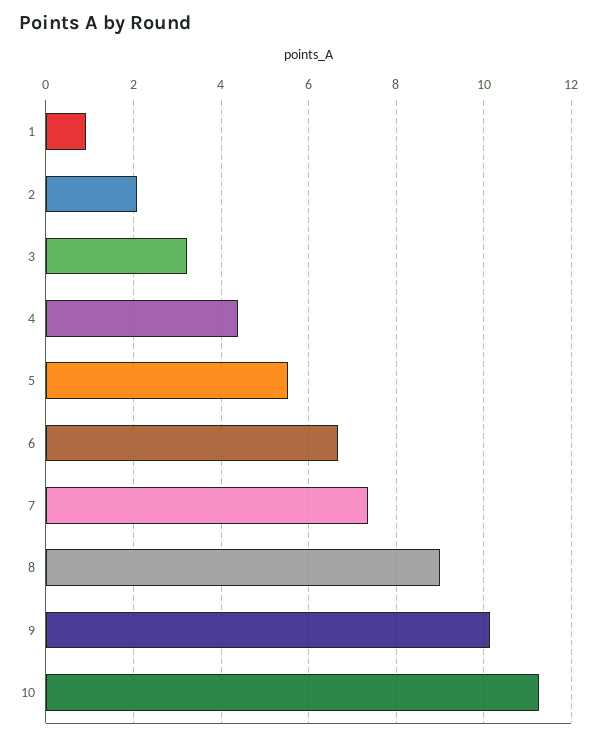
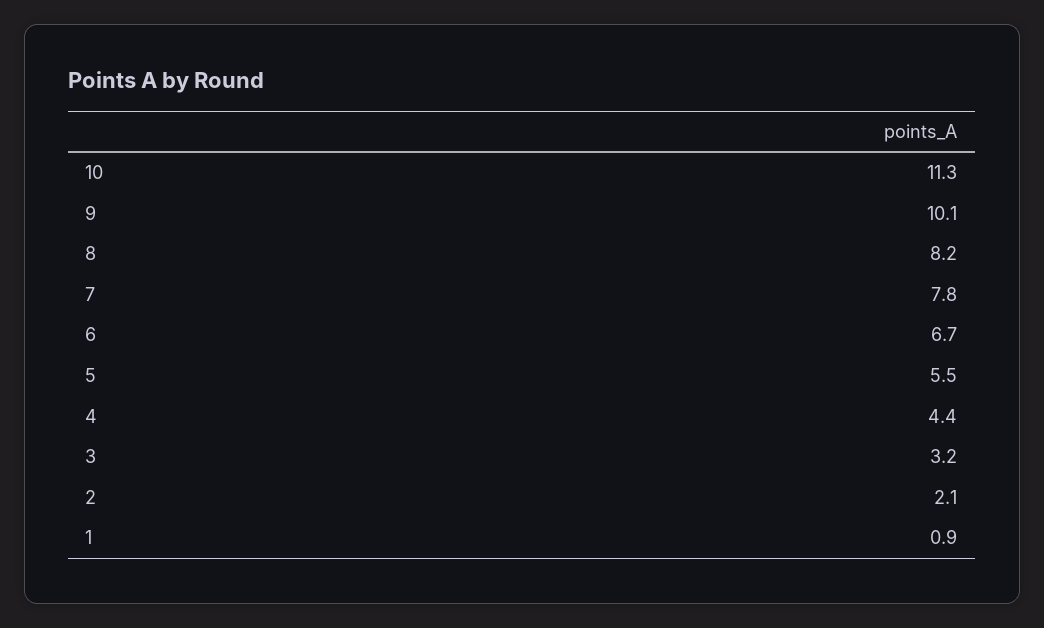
  {
    "1": 0.9,
    "2": 2.1,
    "3": 3.2,
    "4": 4.4,
    "5": 5.5,
    "6": 6.7,
-   "7": 7.4,
+   "7": 7.8,
-   "8": 9,
+   "8": 8.2,
    "9": 10.1,
    "10": 11.3
  }

